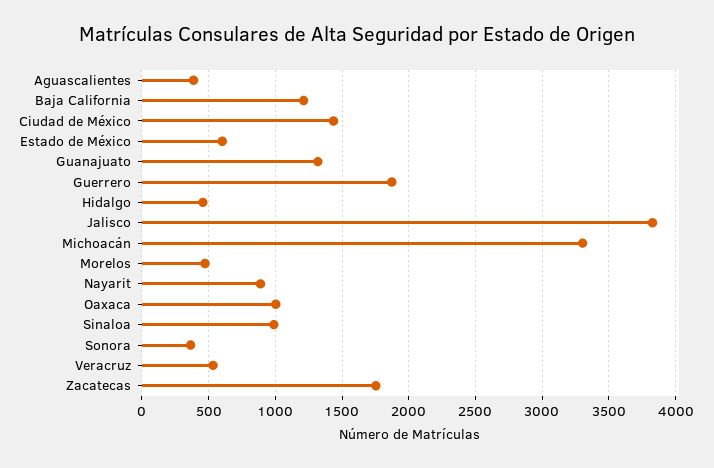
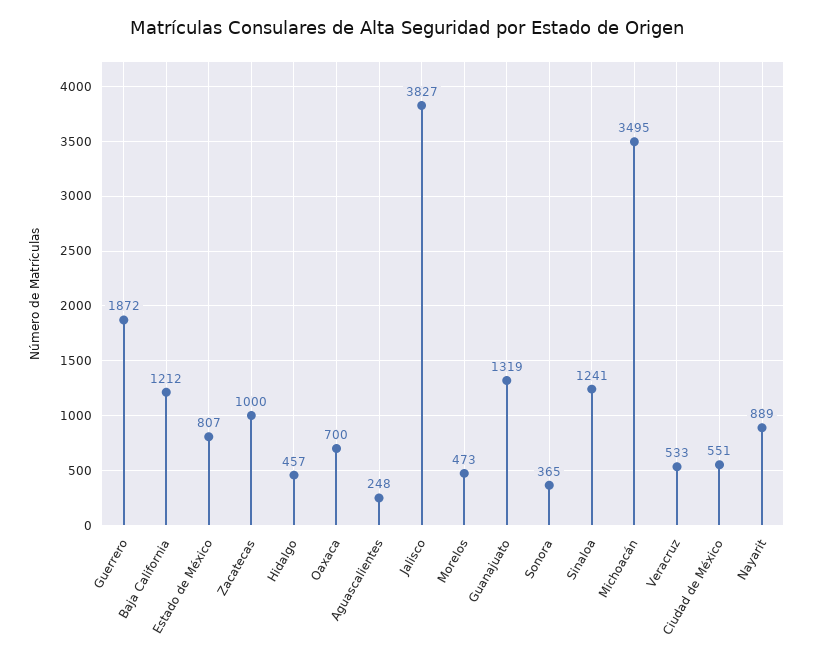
  {
-   "Aguascalientes": 400,
+   "Aguascalientes": 248,
    "Baja California": 1212,
-   "Ciudad de México": 1450,
+   "Ciudad de México": 551,
-   "Estado de México": 600,
+   "Estado de México": 807,
    "Guanajuato": 1319,
    "Guerrero": 1872,
    "Hidalgo": 457,
    "Jalisco": 3827,
-   "Michoacán": 3300,
+   "Michoacán": 3495,
    "Morelos": 473,
    "Nayarit": 889,
-   "Oaxaca": 1000,
+   "Oaxaca": 700,
-   "Sinaloa": 1000,
+   "Sinaloa": 1241,
    "Sonora": 365,
    "Veracruz": 533,
-   "Zacatecas": 1750
+   "Zacatecas": 1000
  }

